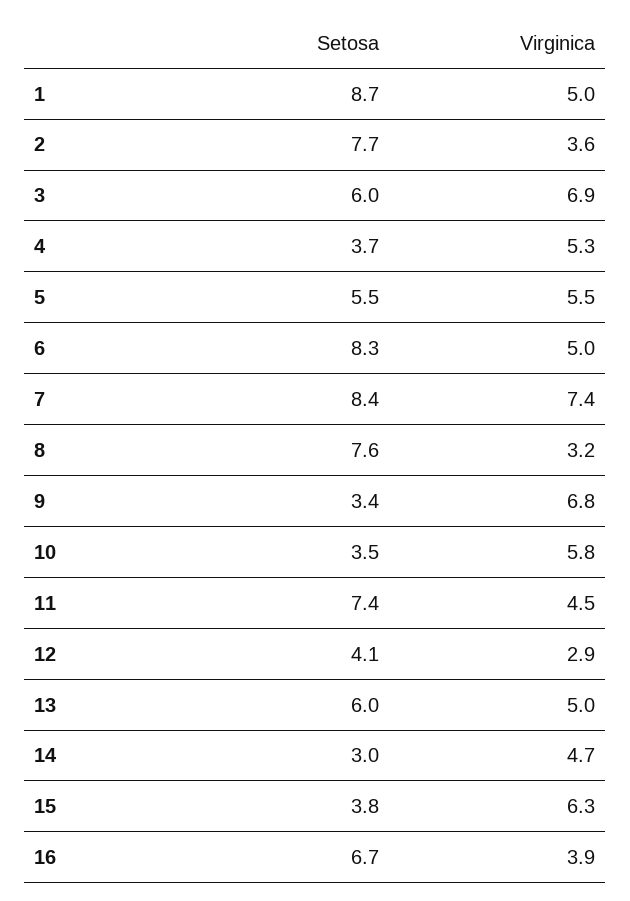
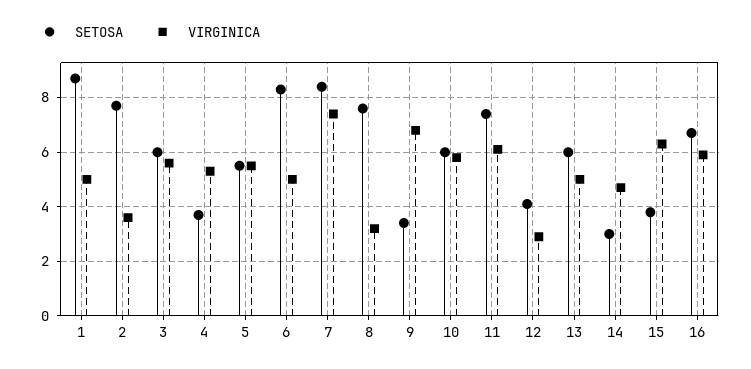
  {
    "Setosa": {
      "1": 8.7,
      "2": 7.7,
      "3": 6,
      "4": 3.7,
      "5": 5.5,
      "6": 8.3,
      "7": 8.4,
      "8": 7.6,
      "9": 3.4,
-     "10": 3.5,
+     "10": 6,
      "11": 7.4,
      "12": 4.1,
      "13": 6,
      "14": 3,
      "15": 3.8,
      "16": 6.7
    },
    "Virginica": {
      "1": 5,
      "2": 3.6,
-     "3": 6.9,
+     "3": 5.5,
      "4": 5.3,
      "5": 5.5,
      "6": 5,
      "7": 7.4,
      "8": 3.2,
      "9": 6.8,
      "10": 5.8,
-     "11": 4.5,
+     "11": 6,
      "12": 2.9,
      "13": 5,
      "14": 4.7,
      "15": 6.3,
-     "16": 3.9
+     "16": 6
    }
  }

